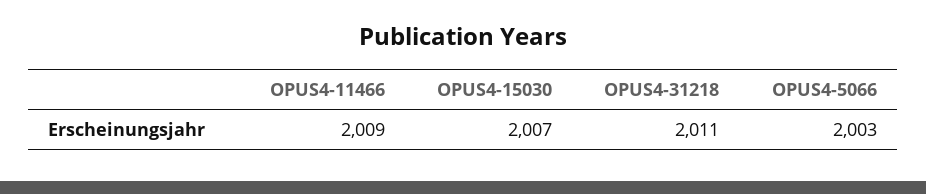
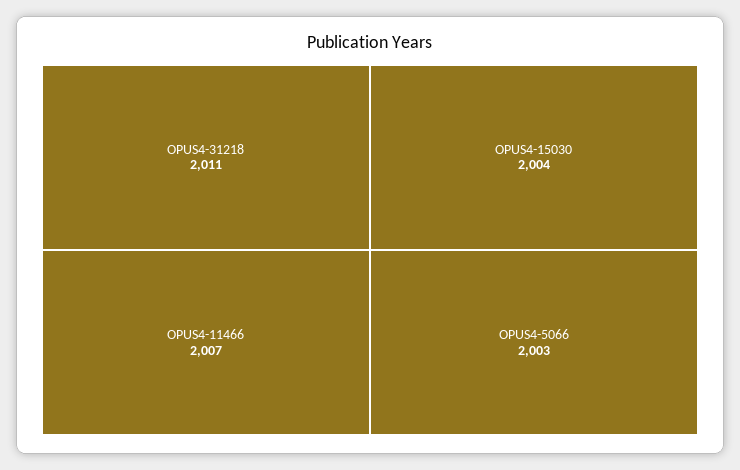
  {
-   "OPUS4-11466": 2009,
+   "OPUS4-11466": 2007,
-   "OPUS4-15030": 2007,
+   "OPUS4-15030": 2004,
    "OPUS4-31218": 2011,
    "OPUS4-5066": 2003
  }

